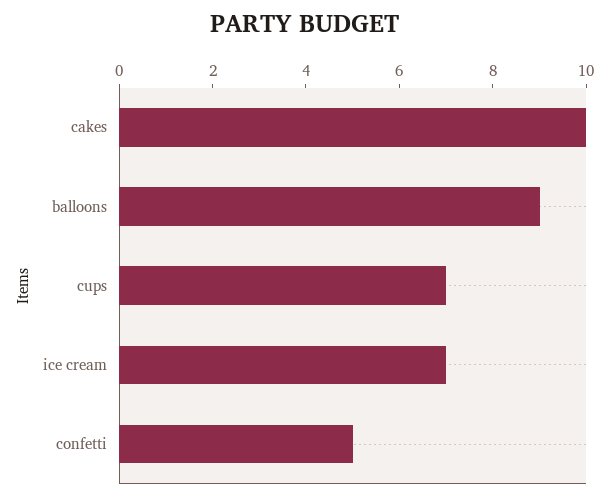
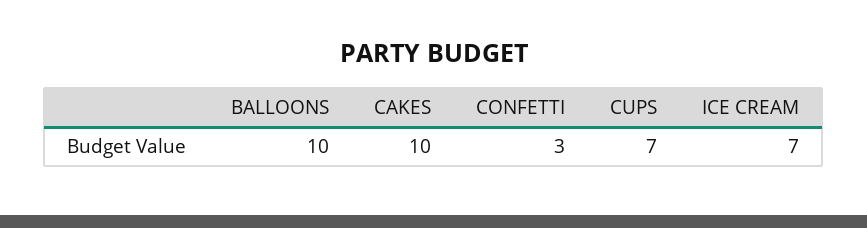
  {
    "cakes": 10,
-   "balloons": 9,
+   "balloons": 10,
    "cups": 7,
    "ice cream": 7,
-   "confetti": 5
+   "confetti": 3
  }

